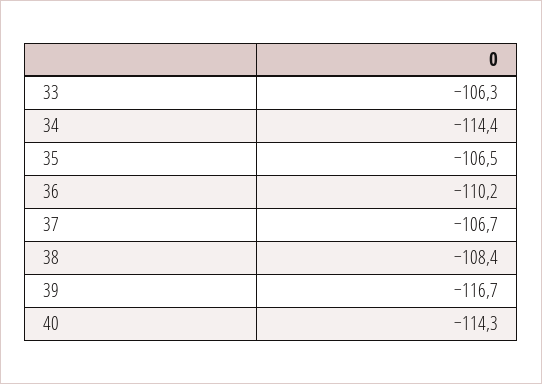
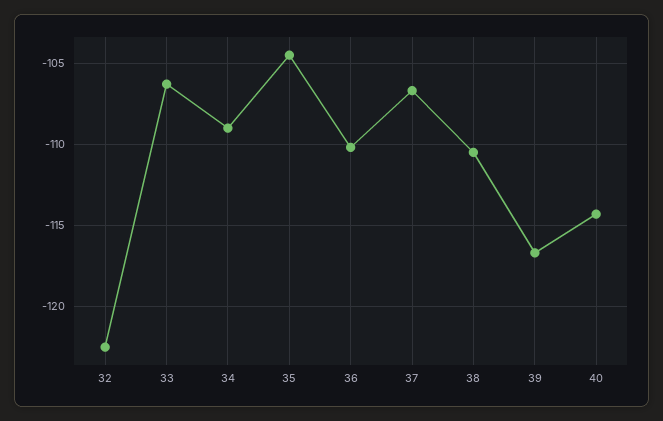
  {
    "33": -106.3,
-   "34": -114.4,
+   "34": -109,
-   "35": -106.5,
+   "35": -104.5,
    "36": -110.2,
    "37": -106.7,
-   "38": -108.4,
+   "38": -110.5,
    "39": -116.7,
-   "40": -114.3
+   "40": -114.3,
+   "32": -122.5
  }

